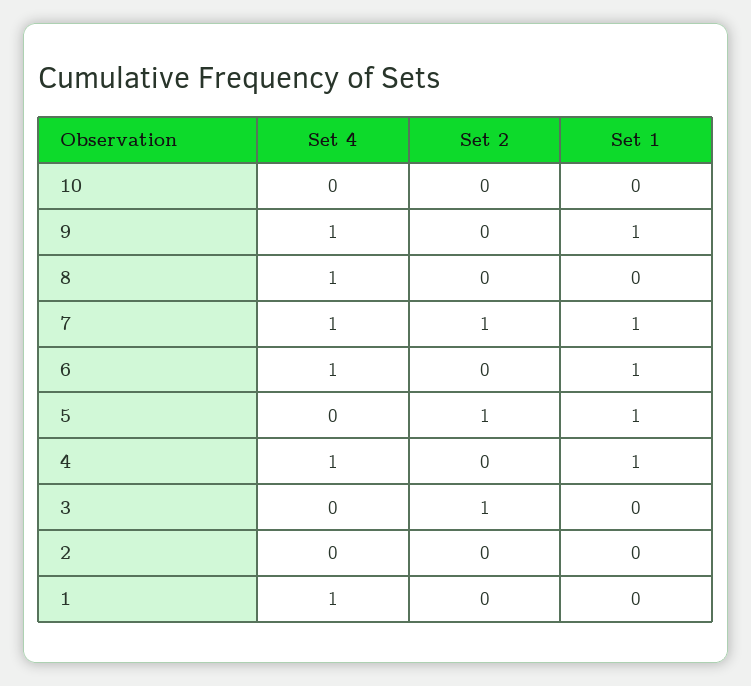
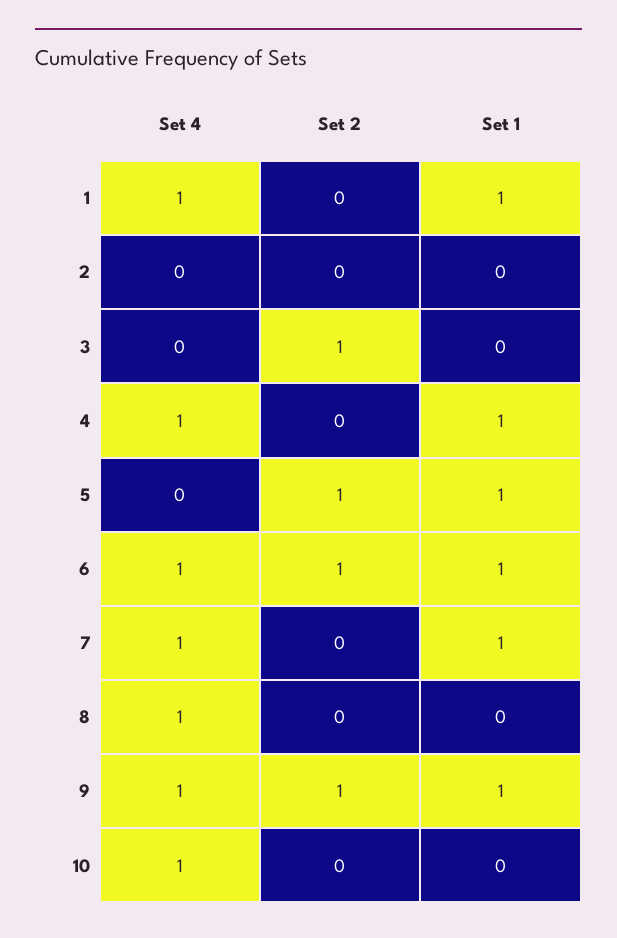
  {
    "Set 4": {
-     "10": 0,
+     "10": 1,
      "9": 1,
      "8": 1,
      "7": 1,
      "6": 1,
      "5": 0,
      "4": 1,
      "3": 0,
      "2": 0,
      "1": 1
    },
    "Set 2": {
      "10": 0,
-     "9": 0,
+     "9": 1,
      "8": 0,
-     "7": 1,
+     "7": 0,
-     "6": 0,
+     "6": 1,
      "5": 1,
      "4": 0,
      "3": 1,
      "2": 0,
      "1": 0
    },
    "Set 1": {
      "10": 0,
      "9": 1,
      "8": 0,
      "7": 1,
      "6": 1,
      "5": 1,
      "4": 1,
      "3": 0,
      "2": 0,
-     "1": 0
+     "1": 1
    }
  }

